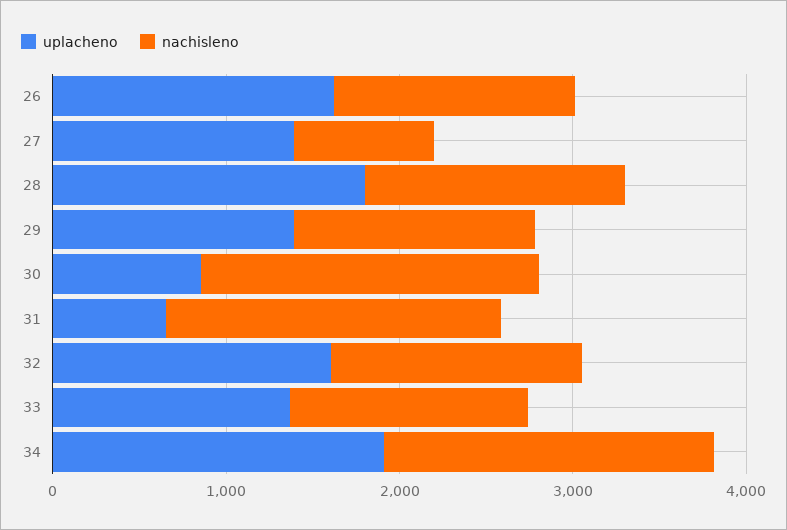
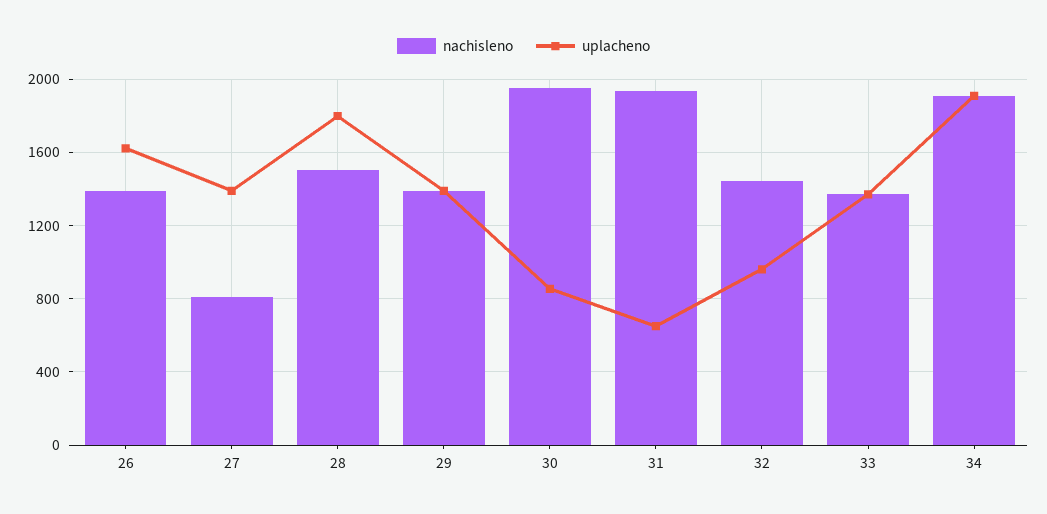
  {
    "uplacheno": {
      "26": 1600,
      "27": 1400,
      "28": 1800,
      "29": 1400,
      "30": 850,
      "31": 650,
-     "32": 1600,
+     "32": 950,
      "33": 1350,
      "34": 1900
    },
    "nachisleno": {
      "26": 1400,
      "27": 800,
      "28": 1500,
      "29": 1400,
      "30": 1950,
      "31": 1950,
      "32": 1450,
      "33": 1350,
      "34": 1900
    }
  }

